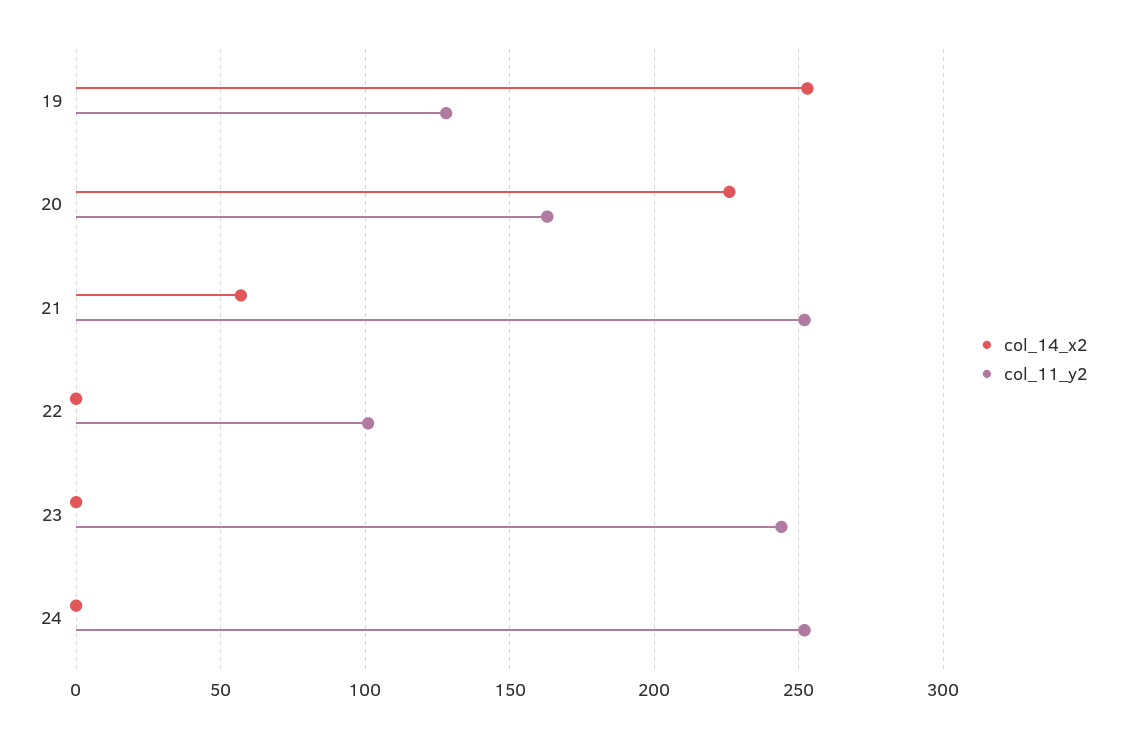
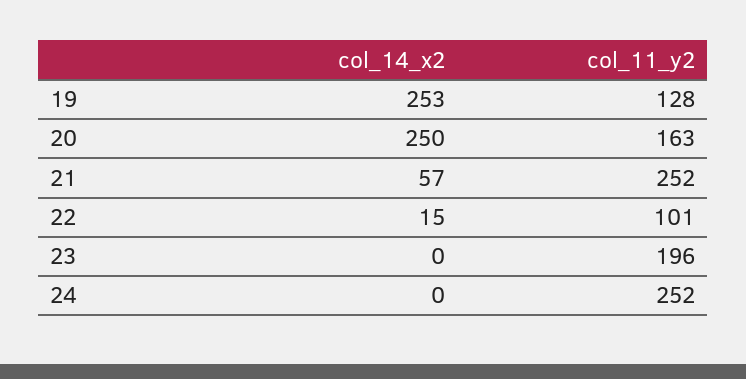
  {
    "col_14_x2": {
      "19": 253,
-     "20": 225,
+     "20": 250,
      "21": 57,
-     "22": 0,
+     "22": 15,
      "23": 0,
      "24": 0
    },
    "col_11_y2": {
      "19": 128,
      "20": 163,
      "21": 252,
      "22": 101,
-     "23": 245,
+     "23": 196,
      "24": 252
    }
  }

